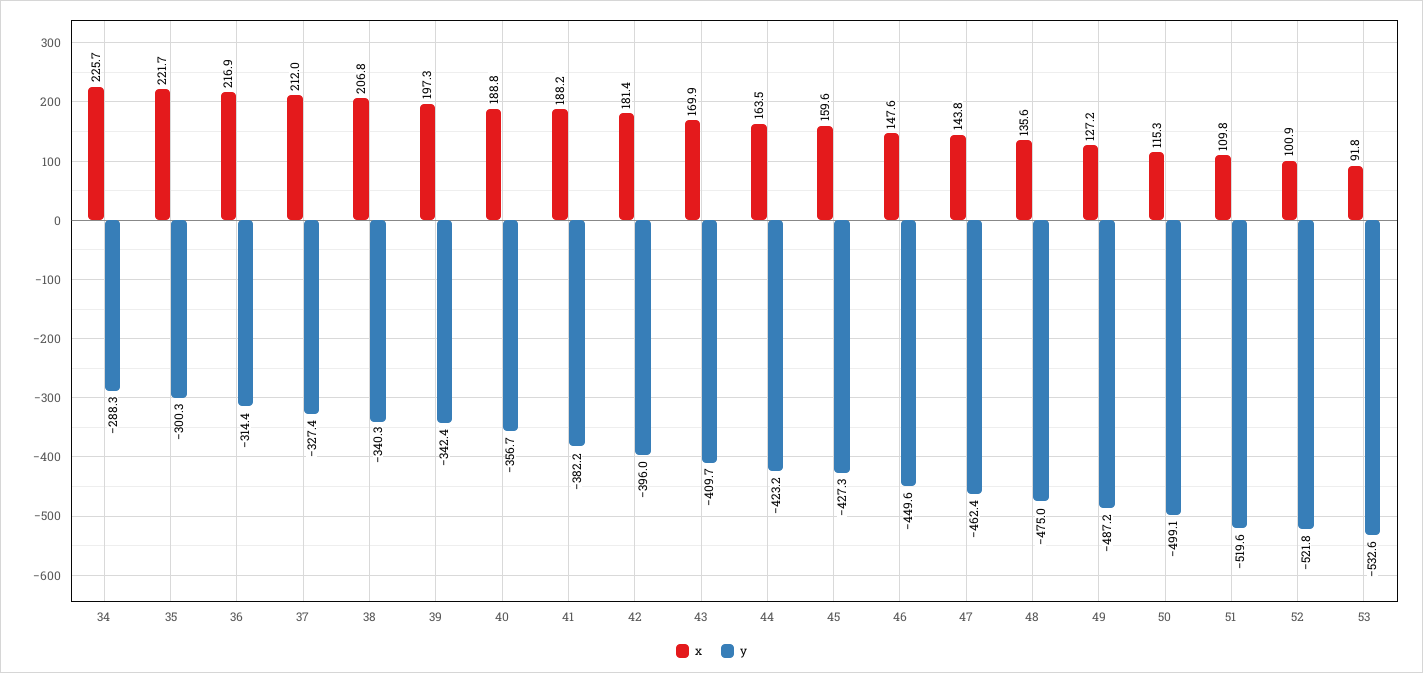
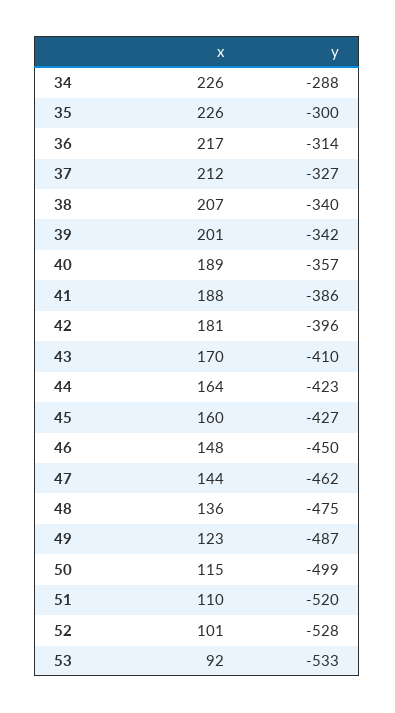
  {
    "x": {
      "34": 225.7,
-     "35": 221.7,
+     "35": 226,
      "36": 216.9,
      "37": 212,
      "38": 206.8,
-     "39": 197.3,
+     "39": 201,
      "40": 188.8,
      "41": 188.2,
      "42": 181.4,
      "43": 169.9,
      "44": 163.5,
      "45": 159.6,
      "46": 147.6,
      "47": 143.8,
      "48": 135.6,
-     "49": 127.2,
+     "49": 123,
      "50": 115.3,
      "51": 109.8,
      "52": 100.9,
      "53": 91.8
    },
    "y": {
      "34": -288.3,
      "35": -300.3,
      "36": -314.4,
      "37": -327.4,
      "38": -340.3,
      "39": -342.4,
      "40": -356.7,
-     "41": -382.2,
+     "41": -386,
      "42": -396,
      "43": -409.7,
      "44": -423.2,
      "45": -427.3,
      "46": -449.6,
      "47": -462.4,
      "48": -475,
      "49": -487.2,
      "50": -499.1,
      "51": -519.6,
-     "52": -521.8,
+     "52": -528,
      "53": -532.6
    }
  }

